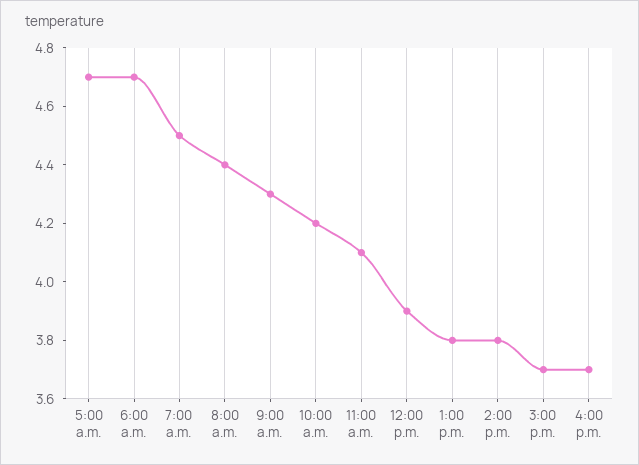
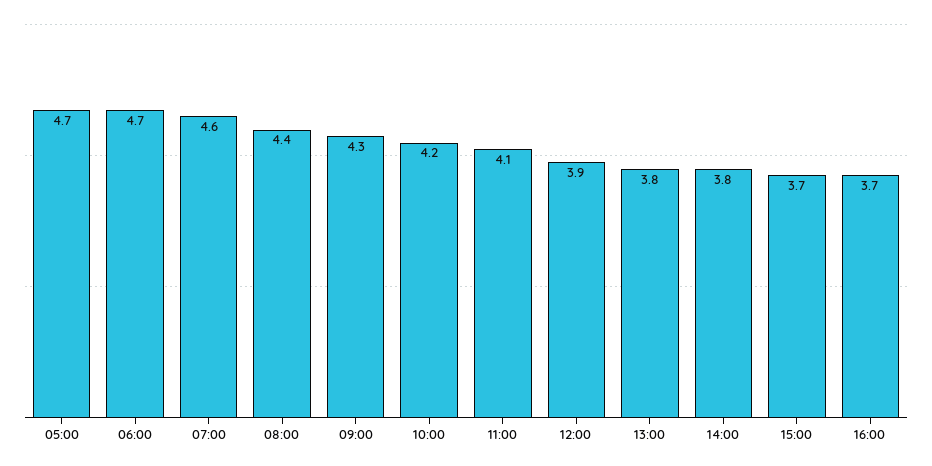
  {
    "5:00 a.m.": 4.7,
    "6:00 a.m.": 4.7,
-   "7:00 a.m.": 4.5,
+   "7:00 a.m.": 4.6,
    "8:00 a.m.": 4.4,
    "9:00 a.m.": 4.3,
    "10:00 a.m.": 4.2,
    "11:00 a.m.": 4.1,
    "12:00 p.m.": 3.9,
    "1:00 p.m.": 3.8,
    "2:00 p.m.": 3.8,
    "3:00 p.m.": 3.7,
    "4:00 p.m.": 3.7
  }

